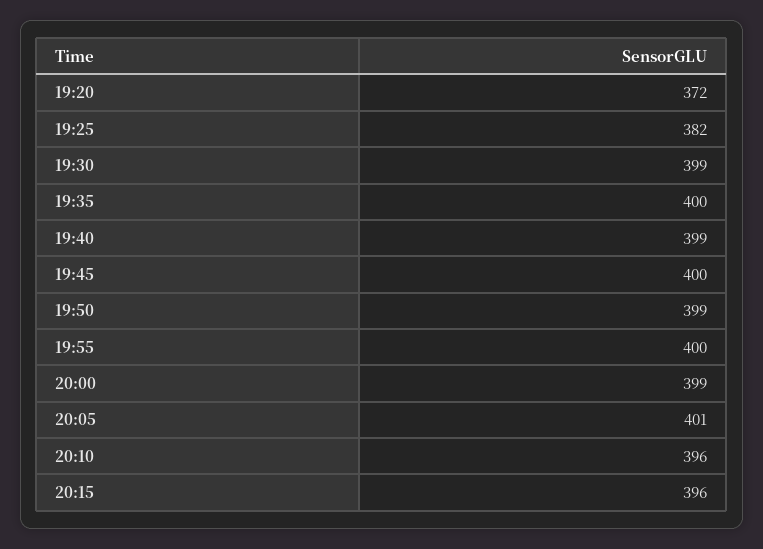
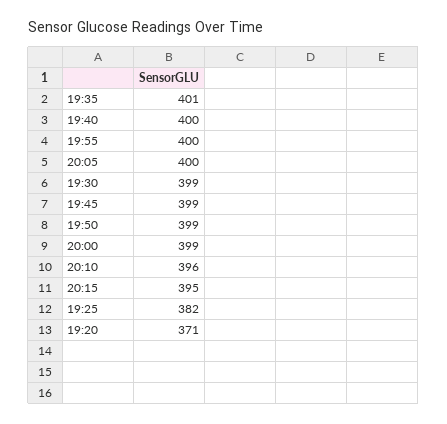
  {
-   "19:20": 372,
+   "19:20": 371,
    "19:25": 382,
    "19:30": 399,
-   "19:35": 400,
+   "19:35": 401,
-   "19:40": 399,
+   "19:40": 400,
-   "19:45": 400,
+   "19:45": 399,
    "19:50": 399,
    "19:55": 400,
    "20:00": 399,
-   "20:05": 401,
+   "20:05": 400,
    "20:10": 396,
-   "20:15": 396
+   "20:15": 395
  }

